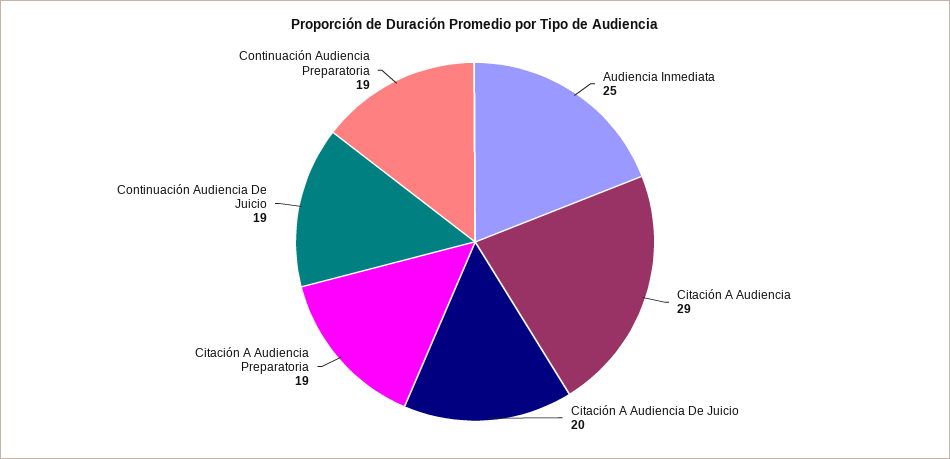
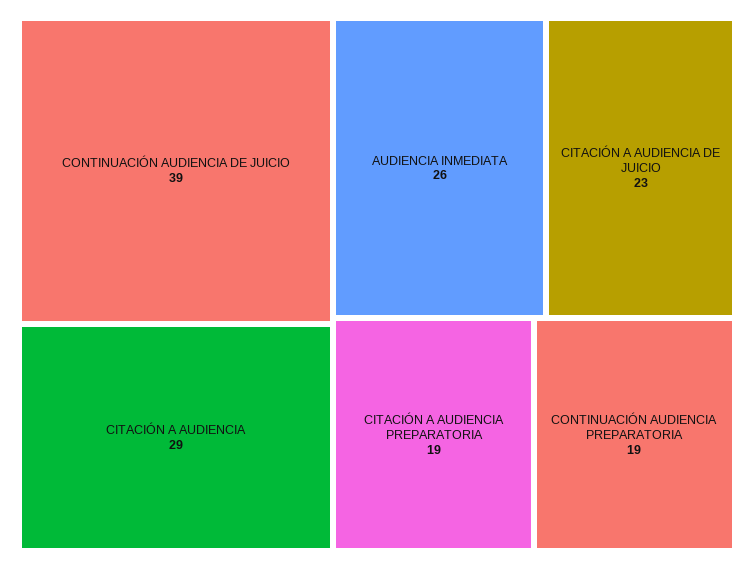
  {
-   "Audiencia Inmediata": 25,
+   "Audiencia Inmediata": 26,
    "Citación A Audiencia": 29,
-   "Citación A Audiencia De Juicio": 20,
+   "Citación A Audiencia De Juicio": 23,
    "Citación A Audiencia Preparatoria": 19,
-   "Continuación Audiencia De Juicio": 19,
+   "Continuación Audiencia De Juicio": 39,
    "Continuación Audiencia Preparatoria": 19
  }

